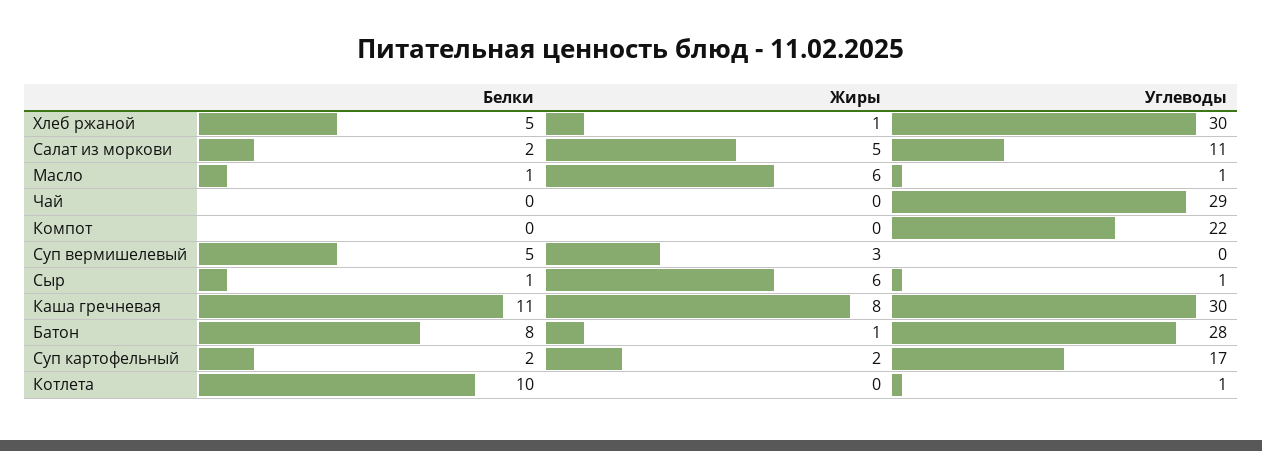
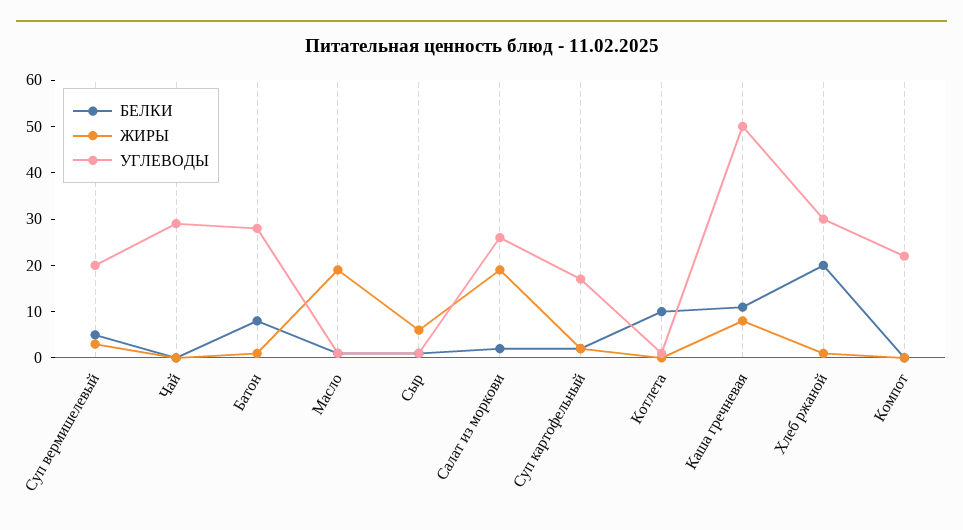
  {
    "Белки": {
-     "Хлеб ржаной": 5,
+     "Хлеб ржаной": 20,
      "Салат из моркови": 2,
      "Масло": 1,
      "Чай": 0,
      "Компот": 0,
      "Суп вермишелевый": 5,
      "Сыр": 1,
      "Каша гречневая": 11,
      "Батон": 8,
      "Суп картофельный": 2,
      "Котлета": 10
    },
    "Жиры": {
      "Хлеб ржаной": 1,
-     "Салат из моркови": 5,
+     "Салат из моркови": 20,
-     "Масло": 6,
+     "Масло": 20,
      "Чай": 0,
      "Компот": 0,
      "Суп вермишелевый": 3,
      "Сыр": 6,
      "Каша гречневая": 8,
      "Батон": 1,
      "Суп картофельный": 2,
      "Котлета": 0
    },
    "Углеводы": {
      "Хлеб ржаной": 30,
-     "Салат из моркови": 11,
+     "Салат из моркови": 25,
      "Масло": 1,
      "Чай": 29,
      "Компот": 22,
-     "Суп вермишелевый": 0,
+     "Суп вермишелевый": 20,
      "Сыр": 1,
-     "Каша гречневая": 30,
+     "Каша гречневая": 50,
      "Батон": 28,
      "Суп картофельный": 17,
      "Котлета": 1
    }
  }

